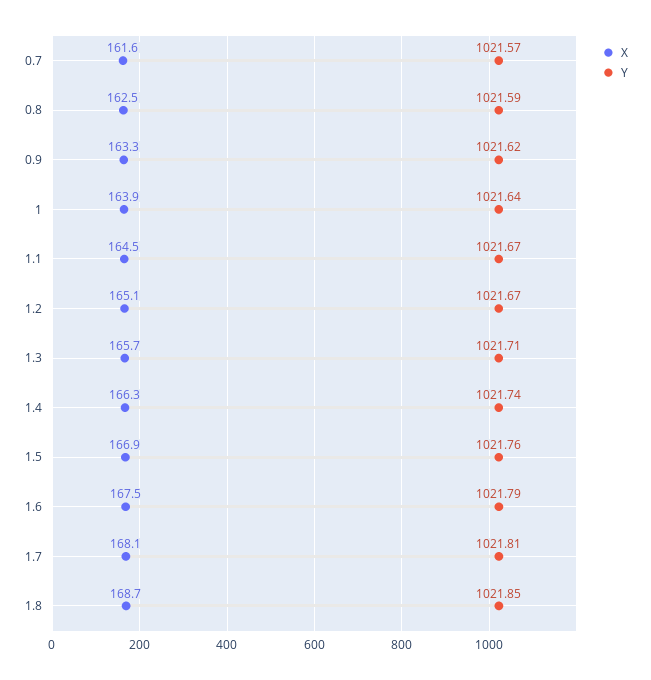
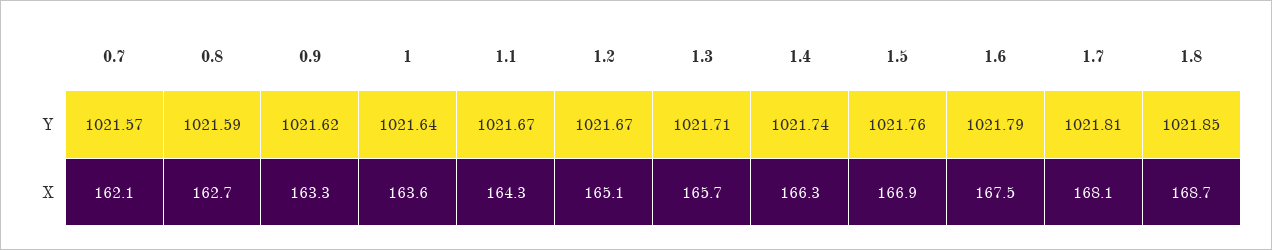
  {
    "X": {
-     "0.7": 161.6,
+     "0.7": 162.1,
-     "0.8": 162.5,
+     "0.8": 162.7,
      "0.9": 163.3,
-     "1": 163.9,
+     "1": 163.6,
-     "1.1": 164.5,
+     "1.1": 164.3,
      "1.2": 165.1,
      "1.3": 165.7,
      "1.4": 166.3,
      "1.5": 166.9,
      "1.6": 167.5,
      "1.7": 168.1,
      "1.8": 168.7
    },
    "Y": {
      "0.7": 1021.57,
      "0.8": 1021.59,
      "0.9": 1021.62,
      "1": 1021.64,
      "1.1": 1021.67,
      "1.2": 1021.67,
      "1.3": 1021.71,
      "1.4": 1021.74,
      "1.5": 1021.76,
      "1.6": 1021.79,
      "1.7": 1021.81,
      "1.8": 1021.85
    }
  }

